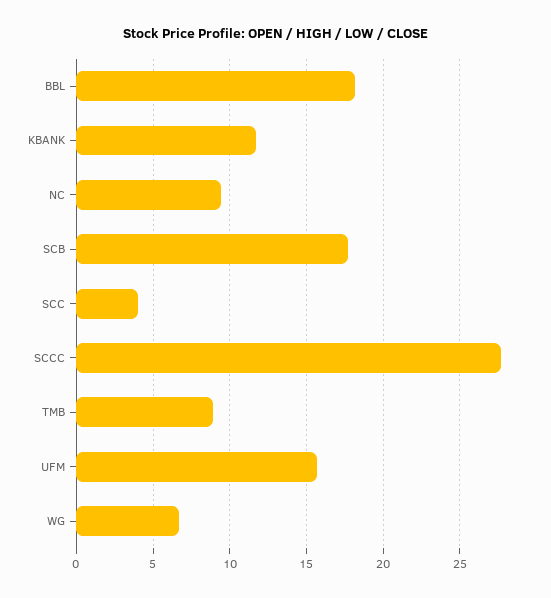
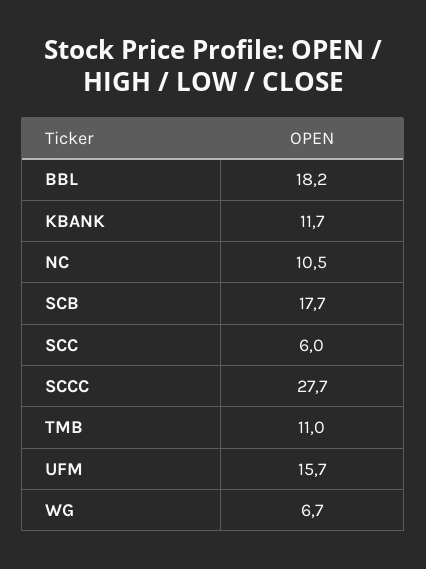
  {
    "BBL": 18.2,
    "KBANK": 11.7,
-   "NC": 9.5,
+   "NC": 10.5,
    "SCB": 17.7,
-   "SCC": 4,
+   "SCC": 6,
    "SCCC": 27.7,
-   "TMB": 9,
+   "TMB": 11,
    "UFM": 15.7,
    "WG": 6.7
  }

